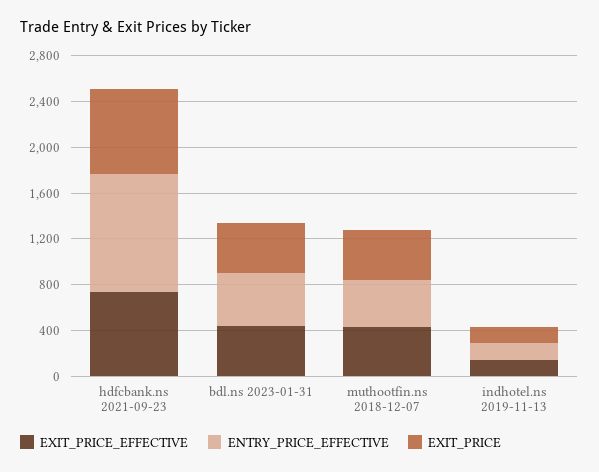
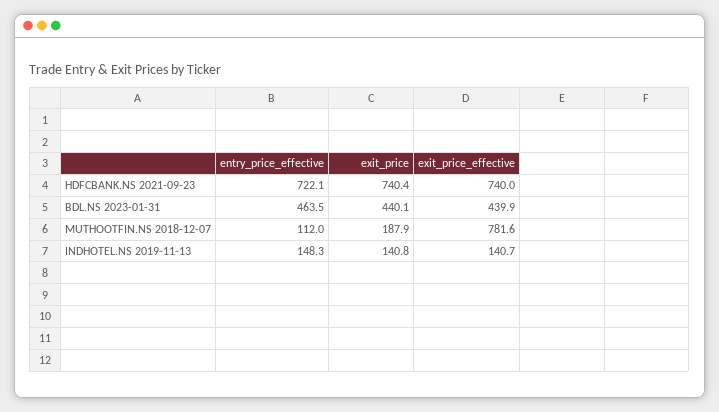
  {
    "EXIT_PRICE_EFFECTIVE": {
      "hdfcbank.ns 2021-09-23": 740,
      "bdl.ns 2023-01-31": 439.9,
-     "muthootfin.ns 2018-12-07": 400,
+     "muthootfin.ns 2018-12-07": 781.6,
      "indhotel.ns 2019-11-13": 140.7
    },
    "ENTRY_PRICE_EFFECTIVE": {
-     "hdfcbank.ns 2021-09-23": 1000,
+     "hdfcbank.ns 2021-09-23": 722.1,
      "bdl.ns 2023-01-31": 463.5,
-     "muthootfin.ns 2018-12-07": 400,
+     "muthootfin.ns 2018-12-07": 112,
      "indhotel.ns 2019-11-13": 148.3
    },
    "EXIT_PRICE": {
      "hdfcbank.ns 2021-09-23": 740.4,
      "bdl.ns 2023-01-31": 440.1,
-     "muthootfin.ns 2018-12-07": 400,
+     "muthootfin.ns 2018-12-07": 187.9,
      "indhotel.ns 2019-11-13": 140.8
    }
  }

